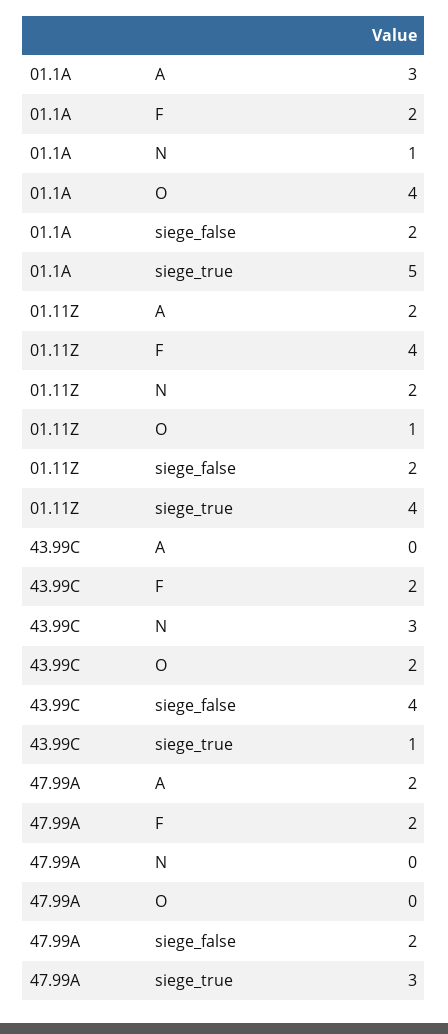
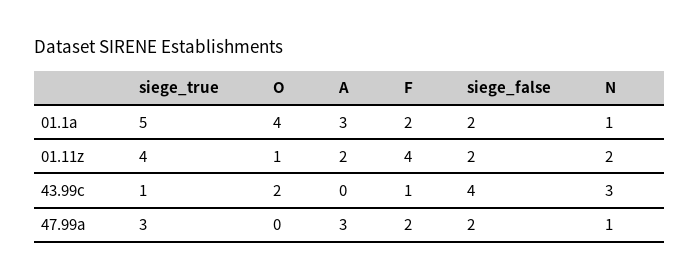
  {
    "01.1A": {
      "A": 3,
      "F": 2,
      "N": 1,
      "O": 4,
      "siege_false": 2,
      "siege_true": 5
    },
    "01.11Z": {
      "A": 2,
      "F": 4,
      "N": 2,
      "O": 1,
      "siege_false": 2,
      "siege_true": 4
    },
    "43.99C": {
      "A": 0,
-     "F": 2,
+     "F": 1,
      "N": 3,
      "O": 2,
      "siege_false": 4,
      "siege_true": 1
    },
    "47.99A": {
-     "A": 2,
+     "A": 3,
      "F": 2,
-     "N": 0,
+     "N": 1,
      "O": 0,
      "siege_false": 2,
      "siege_true": 3
    }
  }

